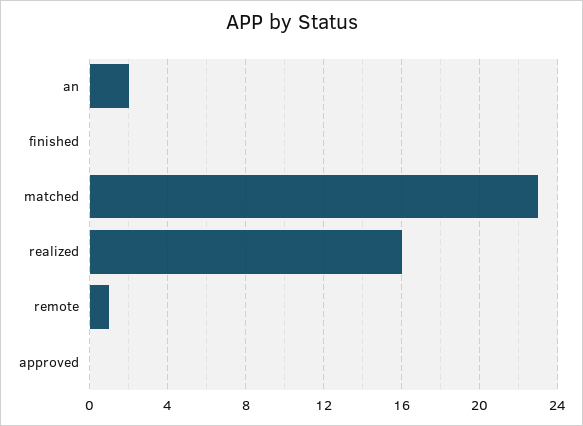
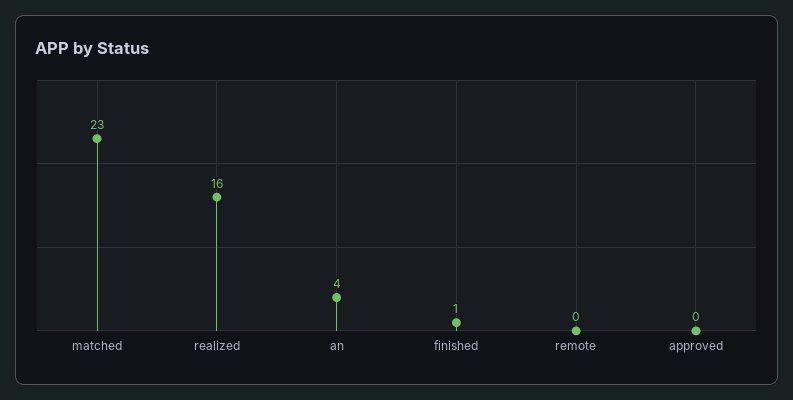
  {
-   "an": 2,
+   "an": 4,
-   "finished": 0,
+   "finished": 1,
    "matched": 23,
    "realized": 16,
-   "remote": 1,
+   "remote": 0,
    "approved": 0
  }

